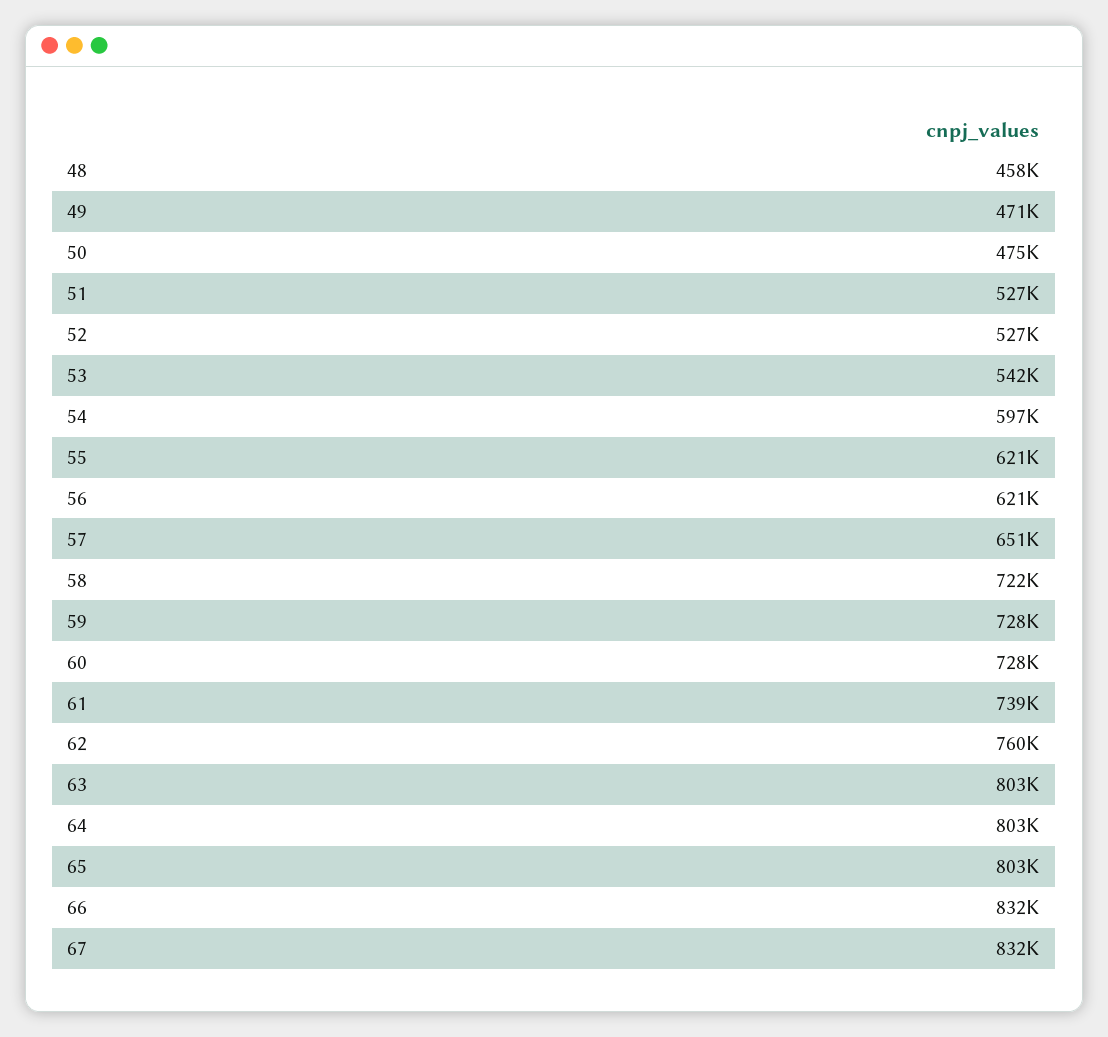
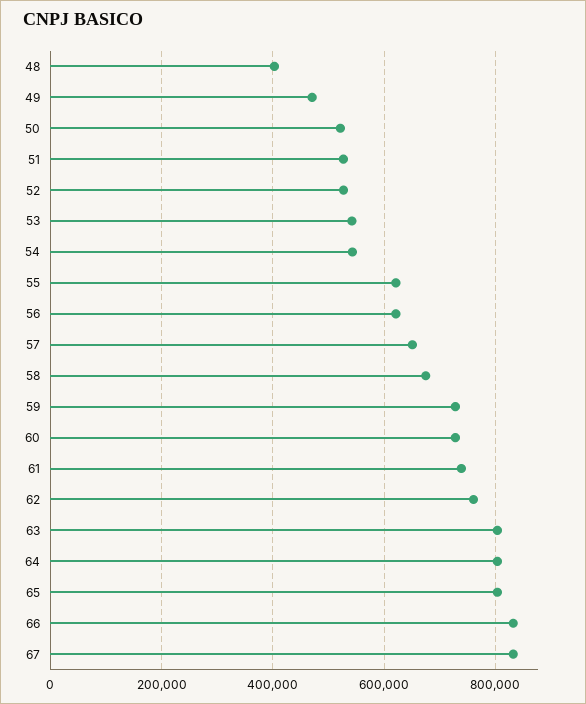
  {
-   "48": 458000,
+   "48": 400000,
    "49": 471000,
-   "50": 475000,
+   "50": 520000,
    "51": 527000,
    "52": 527000,
    "53": 542000,
-   "54": 597000,
+   "54": 540000,
    "55": 621000,
    "56": 621000,
    "57": 651000,
-   "58": 722000,
+   "58": 680000,
    "59": 728000,
    "60": 728000,
    "61": 739000,
    "62": 760000,
    "63": 803000,
    "64": 803000,
    "65": 803000,
    "66": 832000,
    "67": 832000
  }

